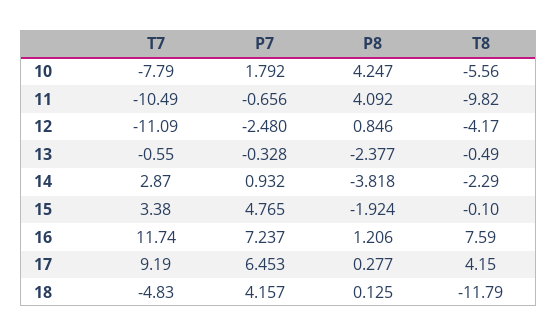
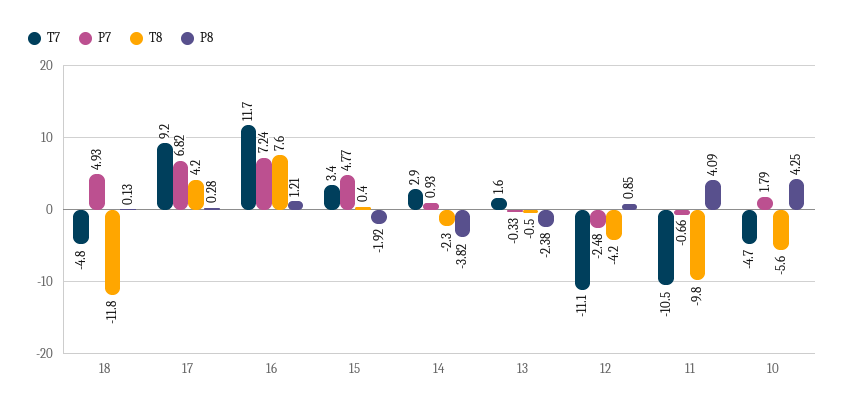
  {
    "T7": {
-     "10": -7.79,
+     "10": -4.7,
      "11": -10.49,
      "12": -11.09,
-     "13": -0.55,
+     "13": 1.6,
      "14": 2.87,
      "15": 3.38,
      "16": 11.74,
      "17": 9.19,
      "18": -4.83
    },
    "P7": {
      "10": 1.792,
      "11": -0.656,
      "12": -2.48,
      "13": -0.328,
      "14": 0.932,
      "15": 4.765,
      "16": 7.237,
-     "17": 6.453,
+     "17": 6.82,
-     "18": 4.157
+     "18": 4.93
    },
    "P8": {
      "10": 4.247,
      "11": 4.092,
      "12": 0.846,
      "13": -2.377,
      "14": -3.818,
      "15": -1.924,
      "16": 1.206,
      "17": 0.277,
      "18": 0.125
    },
    "T8": {
      "10": -5.56,
      "11": -9.82,
      "12": -4.17,
      "13": -0.49,
      "14": -2.29,
-     "15": -0.1,
+     "15": 0.4,
      "16": 7.59,
      "17": 4.15,
      "18": -11.79
    }
  }

